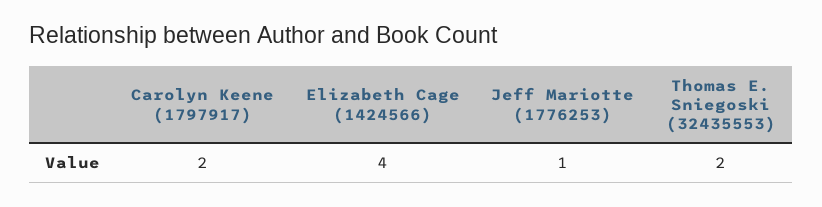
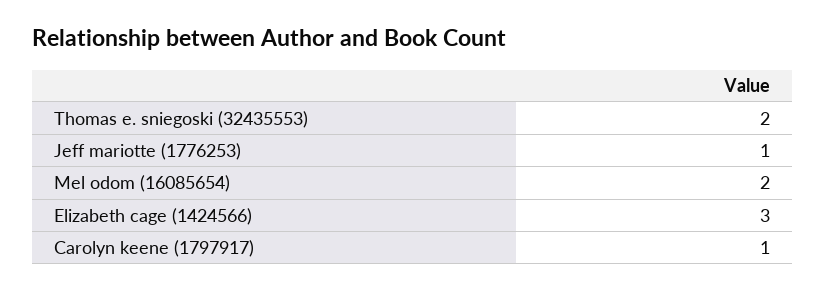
  {
-   "Carolyn Keene (1797917)": 2,
+   "Carolyn Keene (1797917)": 1,
-   "Elizabeth Cage (1424566)": 4,
+   "Elizabeth Cage (1424566)": 3,
    "Jeff Mariotte (1776253)": 1,
-   "Thomas E. Sniegoski (32435553)": 2
+   "Thomas E. Sniegoski (32435553)": 2,
+   "Mel odom (16085654)": 2
  }

